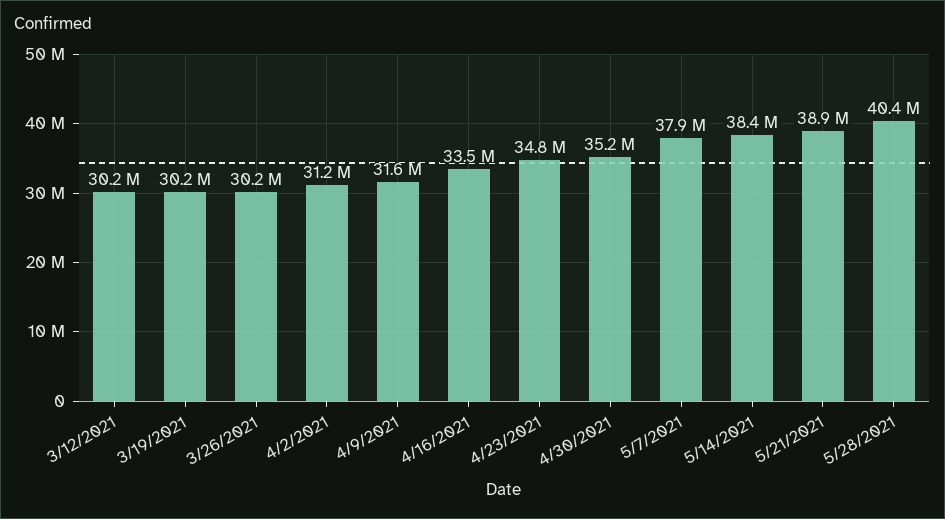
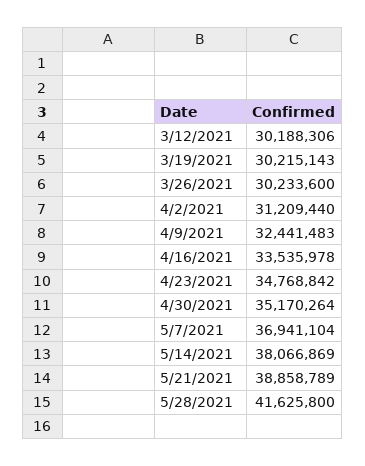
  {
    "3/12/2021": 30188306,
    "3/19/2021": 30215143,
    "3/26/2021": 30233600,
    "4/2/2021": 31209440,
-   "4/9/2021": 31600000,
+   "4/9/2021": 32441483,
    "4/16/2021": 33535978,
    "4/23/2021": 34768842,
    "4/30/2021": 35170264,
-   "5/7/2021": 37900000,
+   "5/7/2021": 36941104,
-   "5/14/2021": 38400000,
+   "5/14/2021": 38066869,
    "5/21/2021": 38858789,
-   "5/28/2021": 40400000
+   "5/28/2021": 41625800
  }

